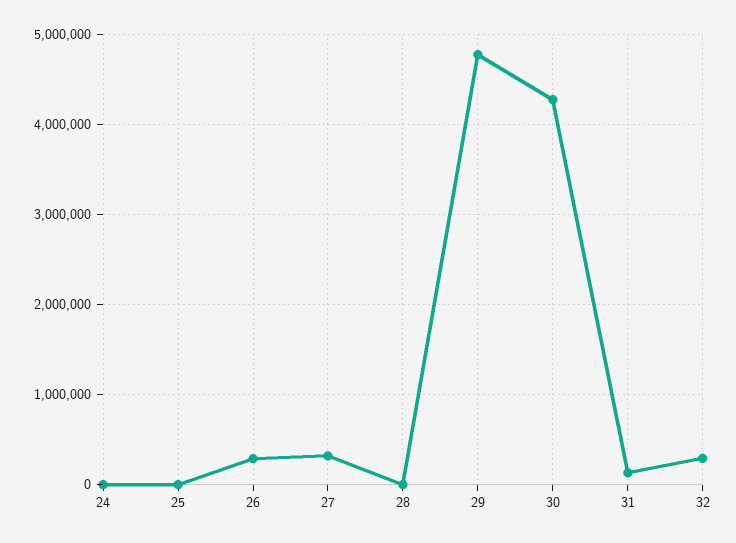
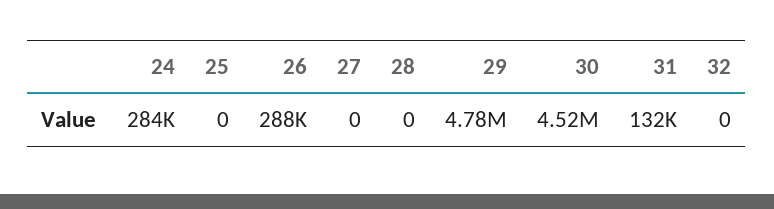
  {
-   "24": 0,
+   "24": 284000,
    "25": 0,
    "26": 288000,
-   "27": 300000,
+   "27": 0,
    "28": 0,
    "29": 4780000,
-   "30": 4300000,
+   "30": 4520000,
    "31": 132000,
-   "32": 300000
+   "32": 0
  }

